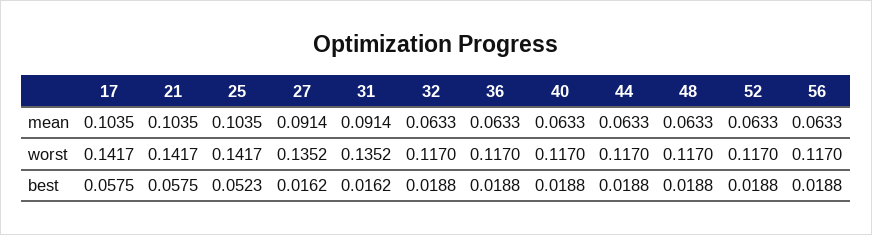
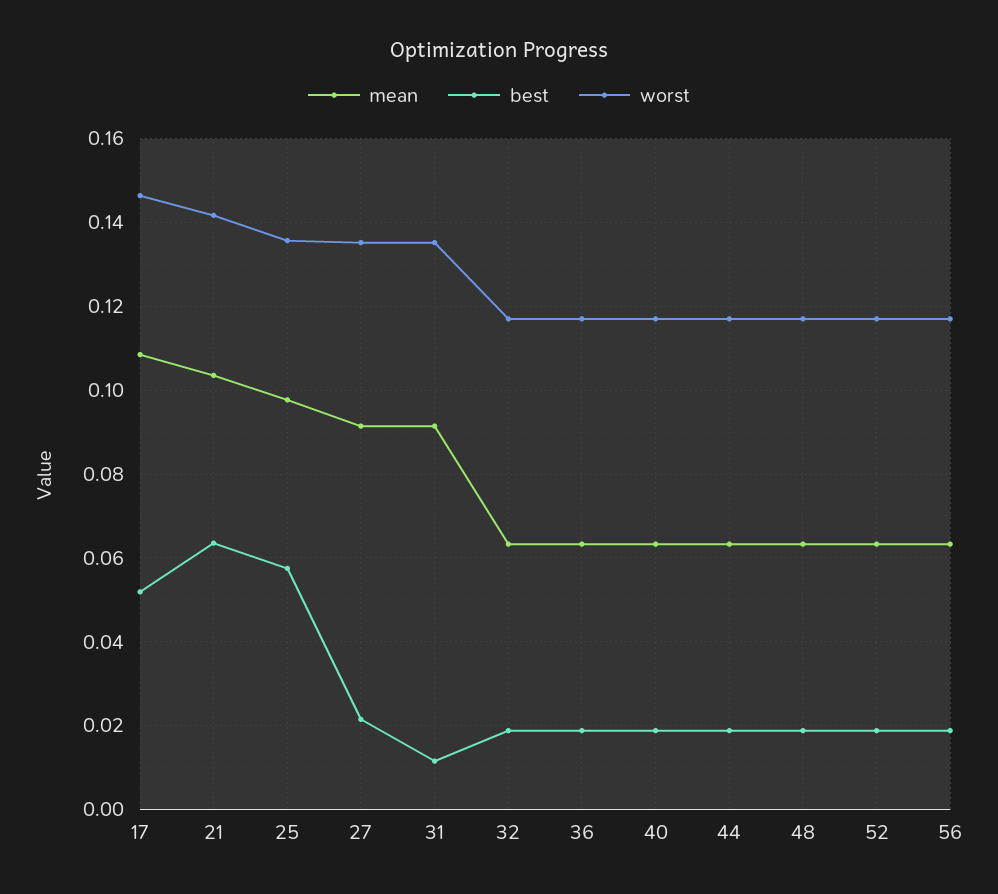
  {
    "mean": {
-     "17": 0.1035,
+     "17": 0.108,
      "21": 0.1035,
-     "25": 0.1035,
+     "25": 0.098,
      "27": 0.0914,
      "31": 0.0914,
      "32": 0.0633,
      "36": 0.0633,
      "40": 0.0633,
      "44": 0.0633,
      "48": 0.0633,
      "52": 0.0633,
      "56": 0.0633
    },
    "worst": {
-     "17": 0.1417,
+     "17": 0.146,
      "21": 0.1417,
-     "25": 0.1417,
+     "25": 0.136,
      "27": 0.1352,
      "31": 0.1352,
      "32": 0.117,
      "36": 0.117,
      "40": 0.117,
      "44": 0.117,
      "48": 0.117,
      "52": 0.117,
      "56": 0.117
    },
    "best": {
-     "17": 0.0575,
+     "17": 0.052,
-     "21": 0.0575,
+     "21": 0.064,
-     "25": 0.0523,
+     "25": 0.058,
-     "27": 0.0162,
+     "27": 0.022,
-     "31": 0.0162,
+     "31": 0.012,
      "32": 0.0188,
      "36": 0.0188,
      "40": 0.0188,
      "44": 0.0188,
      "48": 0.0188,
      "52": 0.0188,
      "56": 0.0188
    }
  }

